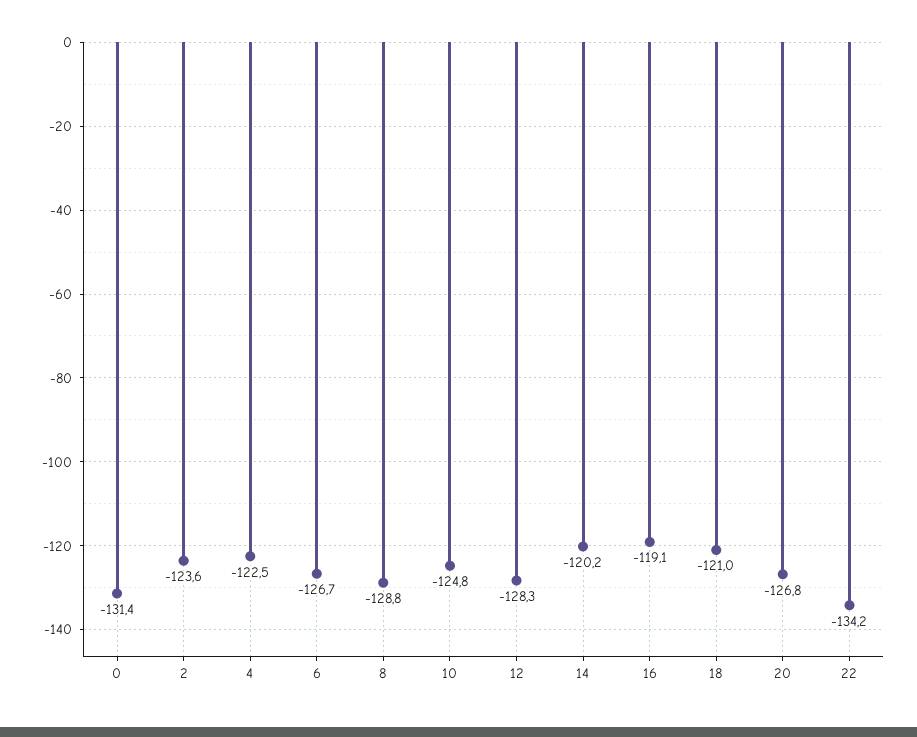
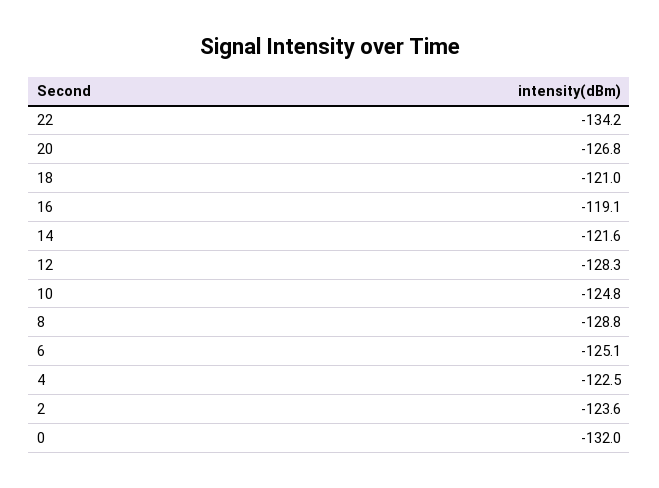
  {
-   "0": -131.4,
+   "0": -132,
    "2": -123.6,
    "4": -122.5,
-   "6": -126.7,
+   "6": -125.1,
    "8": -128.8,
    "10": -124.8,
    "12": -128.3,
-   "14": -120.2,
+   "14": -121.6,
    "16": -119.1,
    "18": -121,
    "20": -126.8,
    "22": -134.2
  }

